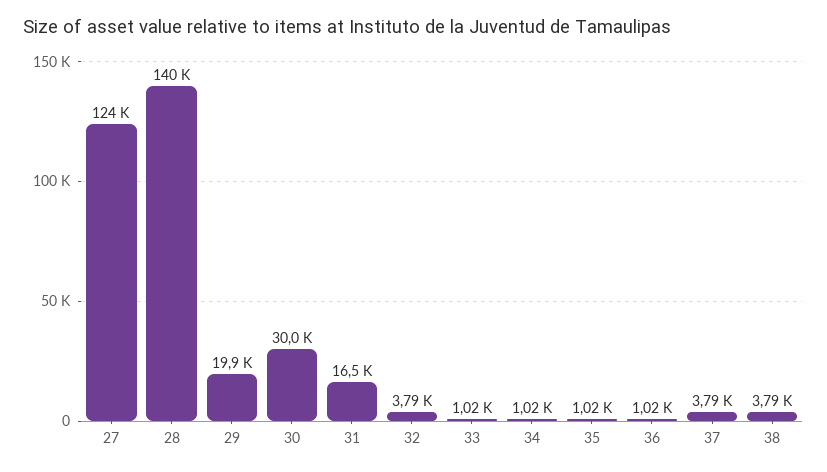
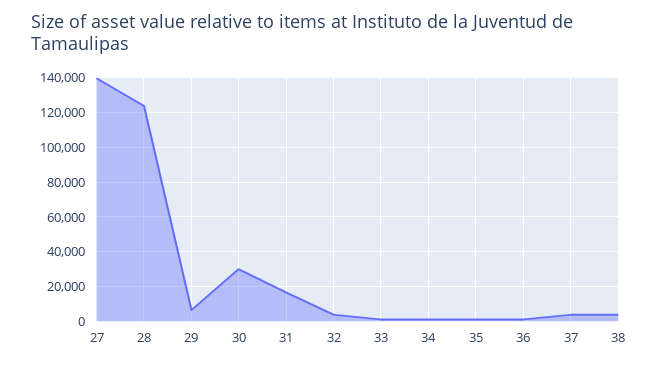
  {
-   "27": 124000,
+   "27": 140000,
-   "28": 140000,
+   "28": 125000,
-   "29": 19900,
+   "29": 5000,
    "30": 30000,
    "31": 16500,
    "32": 3790,
    "33": 1020,
    "34": 1020,
    "35": 1020,
    "36": 1020,
    "37": 3790,
    "38": 3790
  }

